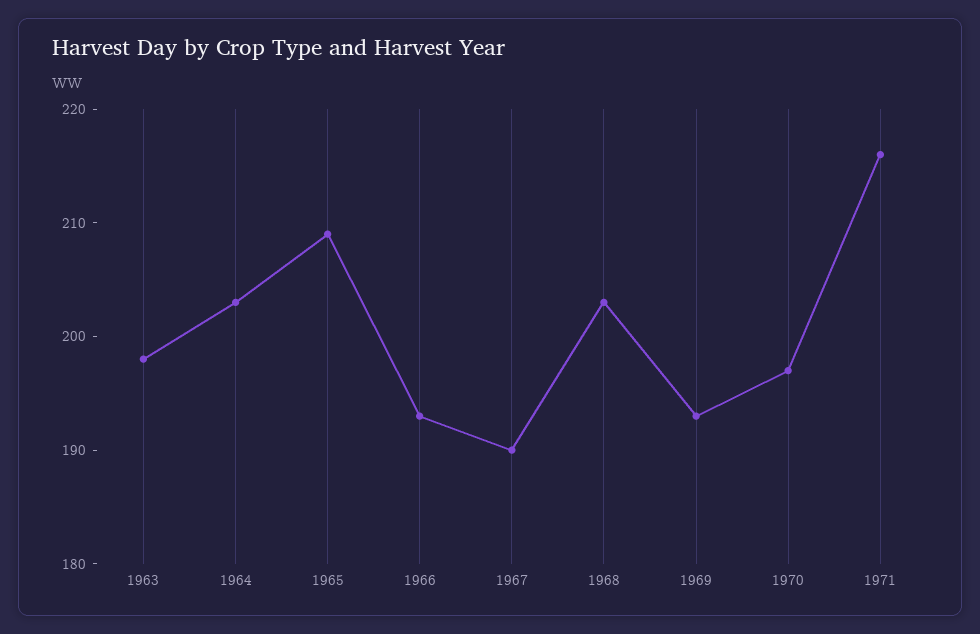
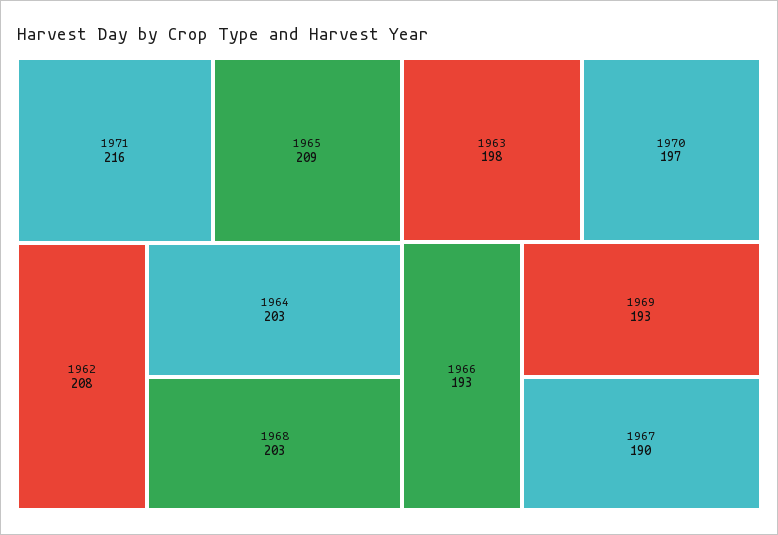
  {
    "1963": 198,
    "1964": 203,
    "1965": 209,
    "1966": 193,
    "1967": 190,
    "1968": 203,
    "1969": 193,
    "1970": 197,
-   "1971": 216
+   "1971": 216,
+   "1962": 208
  }

